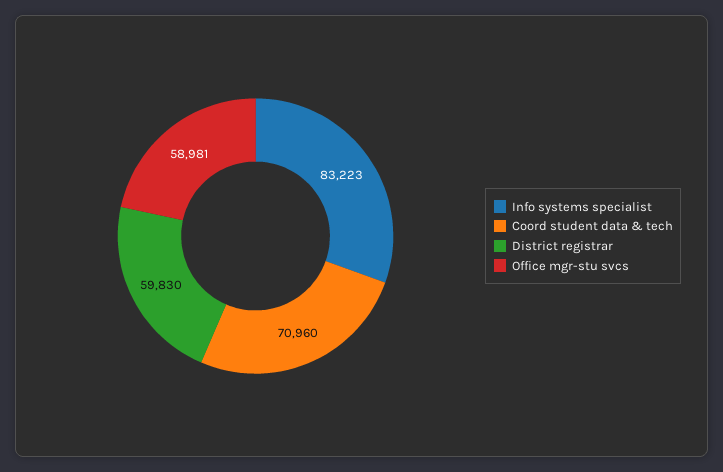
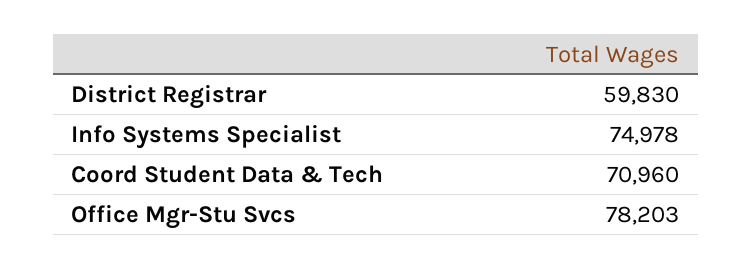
  {
-   "Info systems specialist": 83223,
+   "Info systems specialist": 74978,
    "Coord student data & tech": 70960,
    "District registrar": 59830,
-   "Office mgr-stu svcs": 58981
+   "Office mgr-stu svcs": 78203
  }

